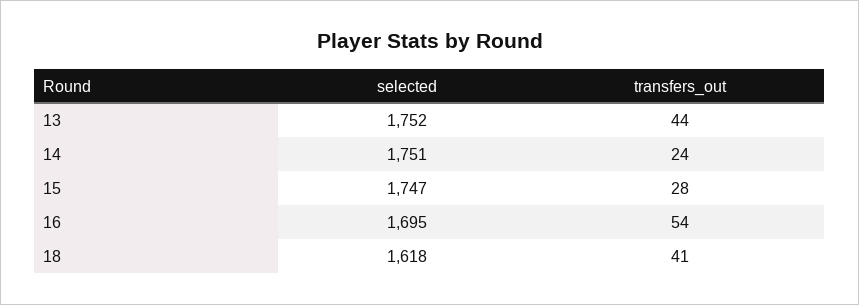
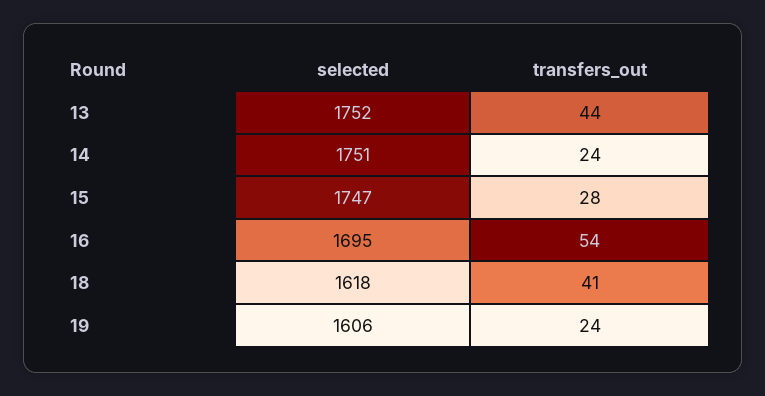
  {
    "selected": {
      "13": 1752,
      "14": 1751,
      "15": 1747,
      "16": 1695,
-     "18": 1618
+     "18": 1618,
+     "19": 1606
    },
    "transfers_out": {
      "13": 44,
      "14": 24,
      "15": 28,
      "16": 54,
-     "18": 41
+     "18": 41,
+     "19": 24
    }
  }

